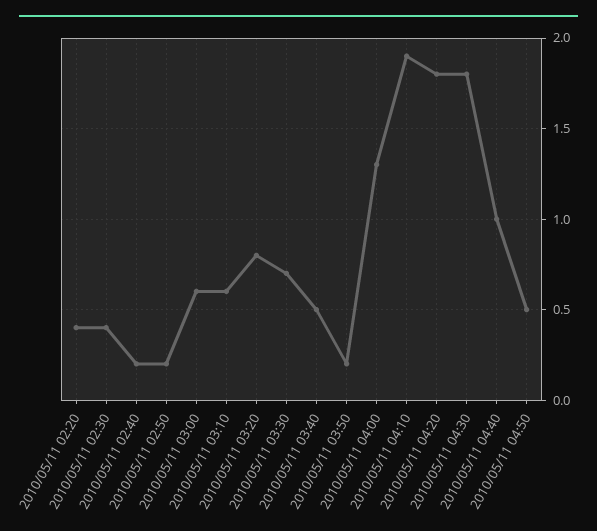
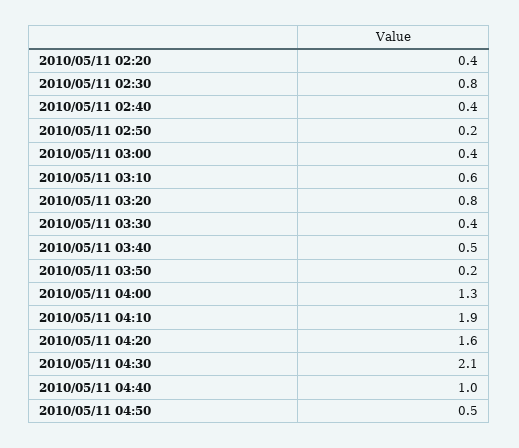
  {
    "2010/05/11 02:20": 0.4,
-   "2010/05/11 02:30": 0.4,
+   "2010/05/11 02:30": 0.8,
-   "2010/05/11 02:40": 0.2,
+   "2010/05/11 02:40": 0.4,
    "2010/05/11 02:50": 0.2,
-   "2010/05/11 03:00": 0.6,
+   "2010/05/11 03:00": 0.4,
    "2010/05/11 03:10": 0.6,
    "2010/05/11 03:20": 0.8,
-   "2010/05/11 03:30": 0.7,
+   "2010/05/11 03:30": 0.4,
    "2010/05/11 03:40": 0.5,
    "2010/05/11 03:50": 0.2,
    "2010/05/11 04:00": 1.3,
    "2010/05/11 04:10": 1.9,
-   "2010/05/11 04:20": 1.8,
+   "2010/05/11 04:20": 1.6,
-   "2010/05/11 04:30": 1.8,
+   "2010/05/11 04:30": 2.1,
    "2010/05/11 04:40": 1,
    "2010/05/11 04:50": 0.5
  }

